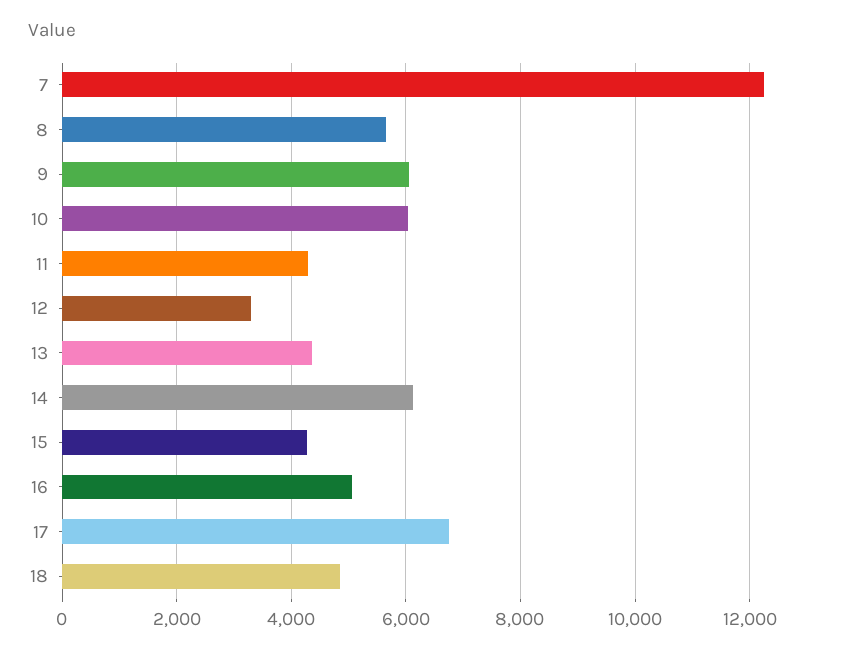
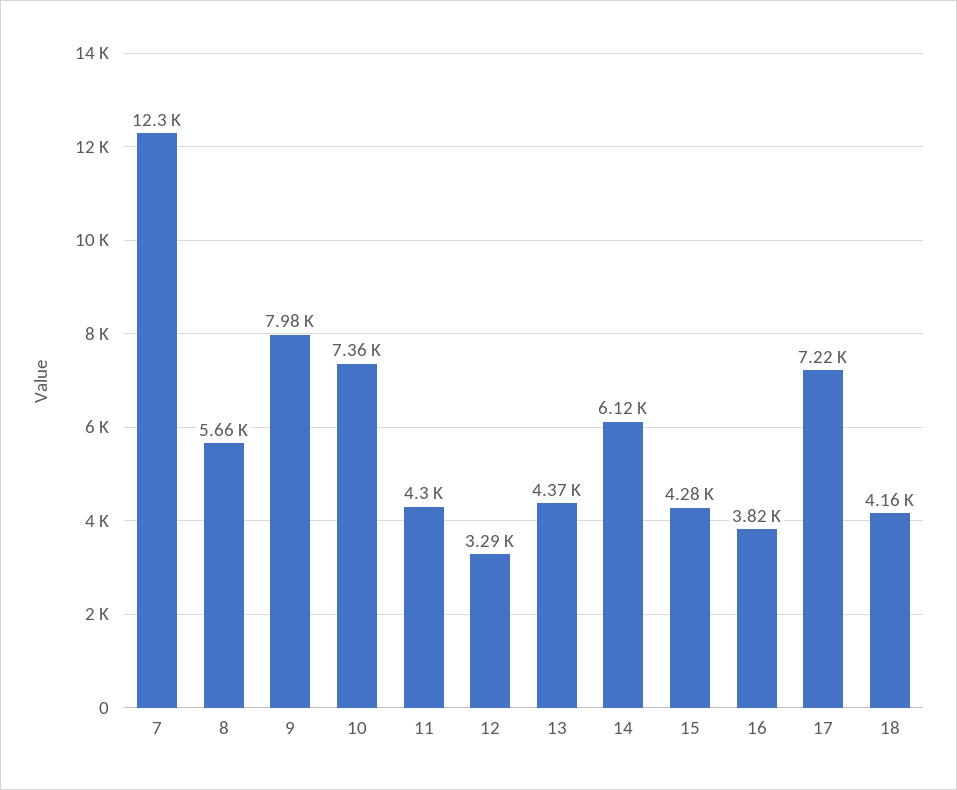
  {
    "7": 12300,
    "8": 5660,
-   "9": 6000,
+   "9": 7980,
-   "10": 6000,
+   "10": 7360,
    "11": 4300,
    "12": 3290,
    "13": 4370,
    "14": 6120,
    "15": 4280,
-   "16": 5000,
+   "16": 3820,
-   "17": 6800,
+   "17": 7220,
-   "18": 4800
+   "18": 4160
  }

